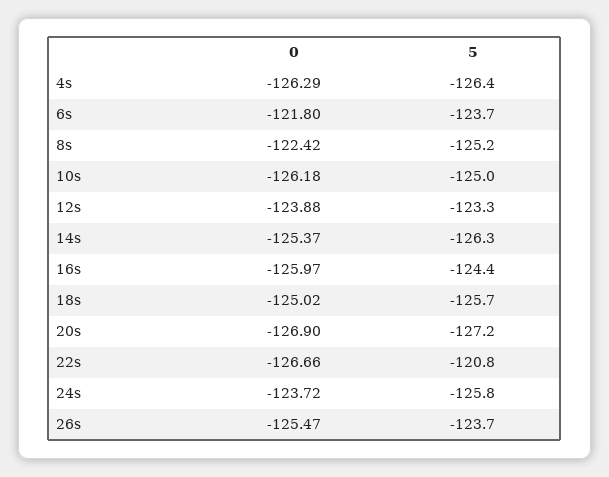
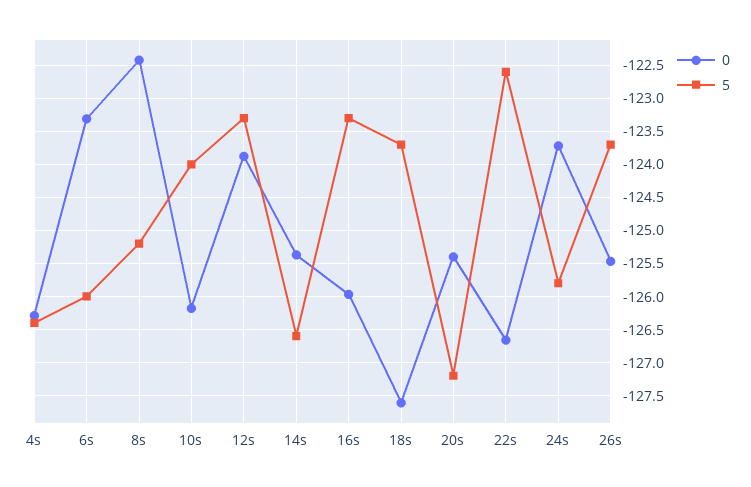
  {
    "0": {
      "4s": -126.29,
-     "6s": -121.8,
+     "6s": -123.3,
      "8s": -122.42,
      "10s": -126.18,
      "12s": -123.88,
      "14s": -125.37,
      "16s": -125.97,
-     "18s": -125.02,
+     "18s": -127.6,
-     "20s": -126.9,
+     "20s": -125.4,
      "22s": -126.66,
      "24s": -123.72,
      "26s": -125.47
    },
    "5": {
      "4s": -126.4,
-     "6s": -123.7,
+     "6s": -126,
      "8s": -125.2,
-     "10s": -125,
+     "10s": -124,
      "12s": -123.3,
-     "14s": -126.3,
+     "14s": -126.6,
-     "16s": -124.4,
+     "16s": -123.3,
-     "18s": -125.7,
+     "18s": -123.7,
      "20s": -127.2,
-     "22s": -120.8,
+     "22s": -122.6,
      "24s": -125.8,
      "26s": -123.7
    }
  }

